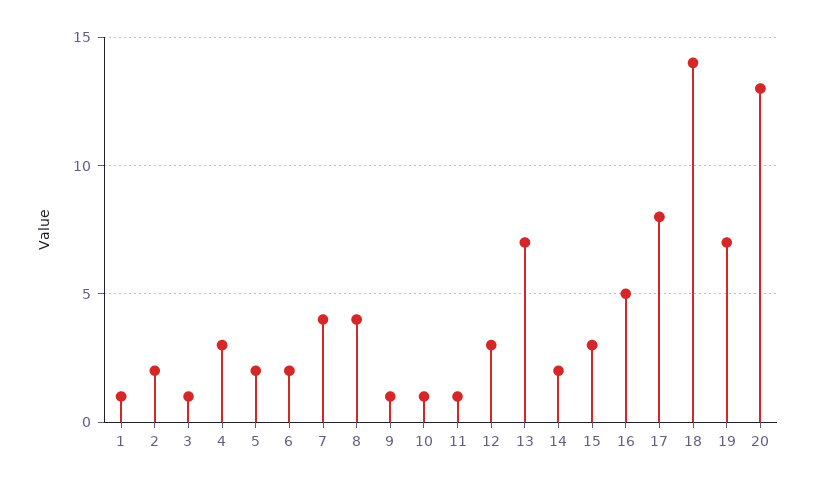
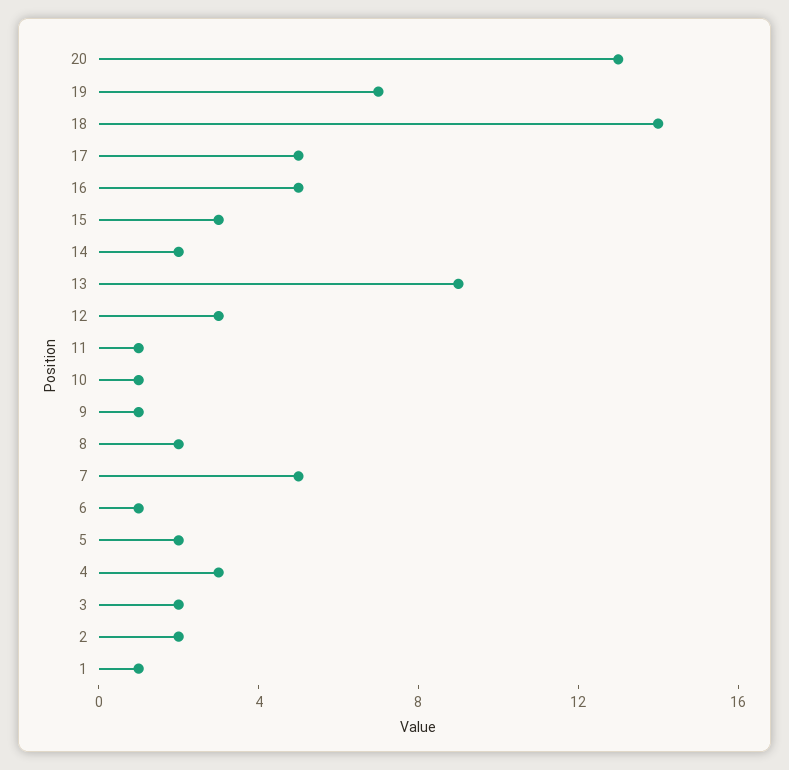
  {
    "1": 1,
    "2": 2,
-   "3": 1,
+   "3": 2,
    "4": 3,
    "5": 2,
-   "6": 2,
+   "6": 1,
-   "7": 4,
+   "7": 5,
-   "8": 4,
+   "8": 2,
    "9": 1,
    "10": 1,
    "11": 1,
    "12": 3,
-   "13": 7,
+   "13": 9,
    "14": 2,
    "15": 3,
    "16": 5,
-   "17": 8,
+   "17": 5,
    "18": 14,
    "19": 7,
    "20": 13
  }

